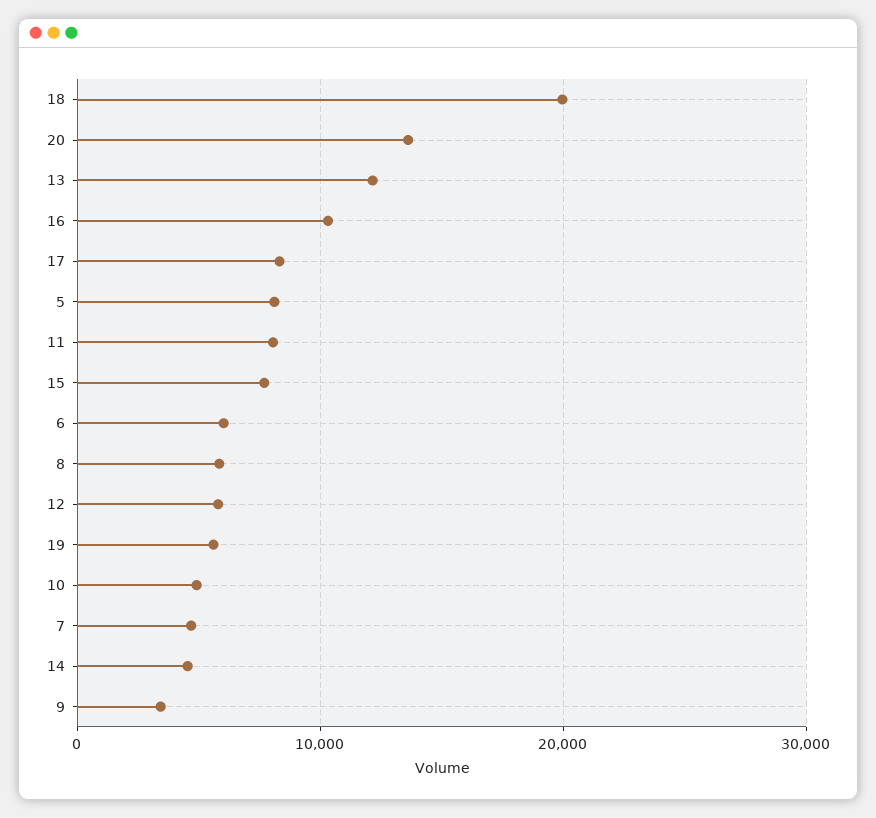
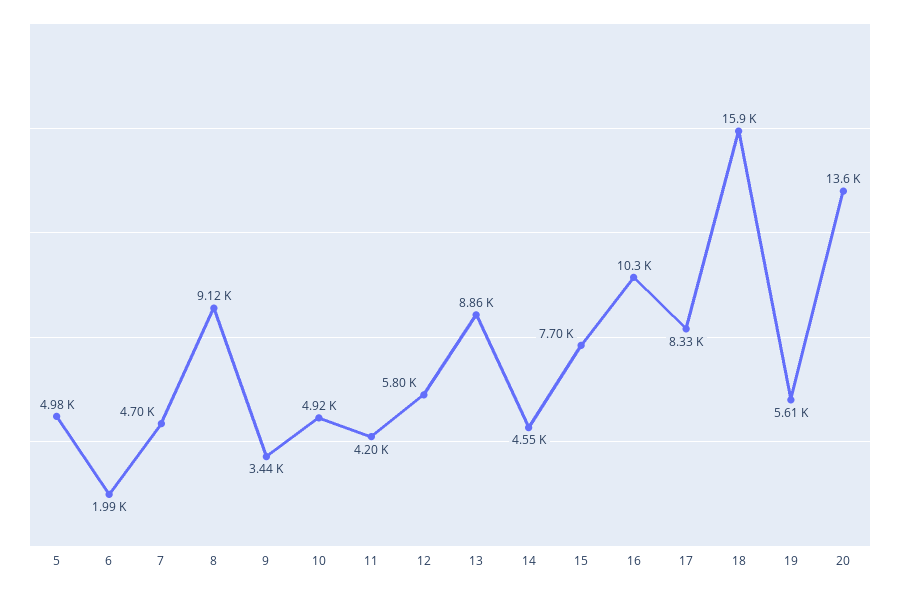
  {
-   "18": 20000,
+   "18": 15900,
    "20": 13600,
-   "13": 12000,
+   "13": 8860,
    "16": 10300,
    "17": 8330,
-   "5": 8000,
+   "5": 4980,
-   "11": 8000,
+   "11": 4200,
    "15": 7700,
-   "6": 6000,
+   "6": 1990,
-   "8": 6000,
+   "8": 9120,
    "12": 5800,
    "19": 5610,
    "10": 4920,
    "7": 4700,
    "14": 4550,
    "9": 3440
  }

